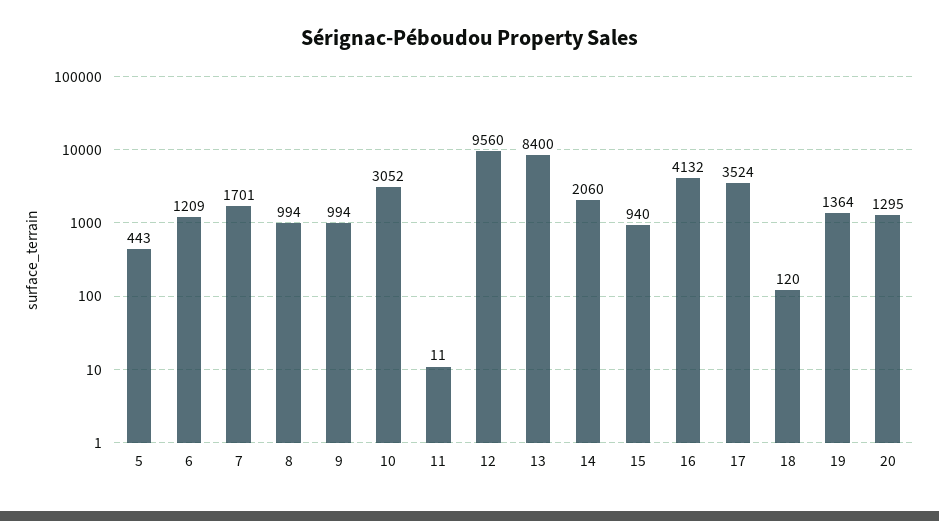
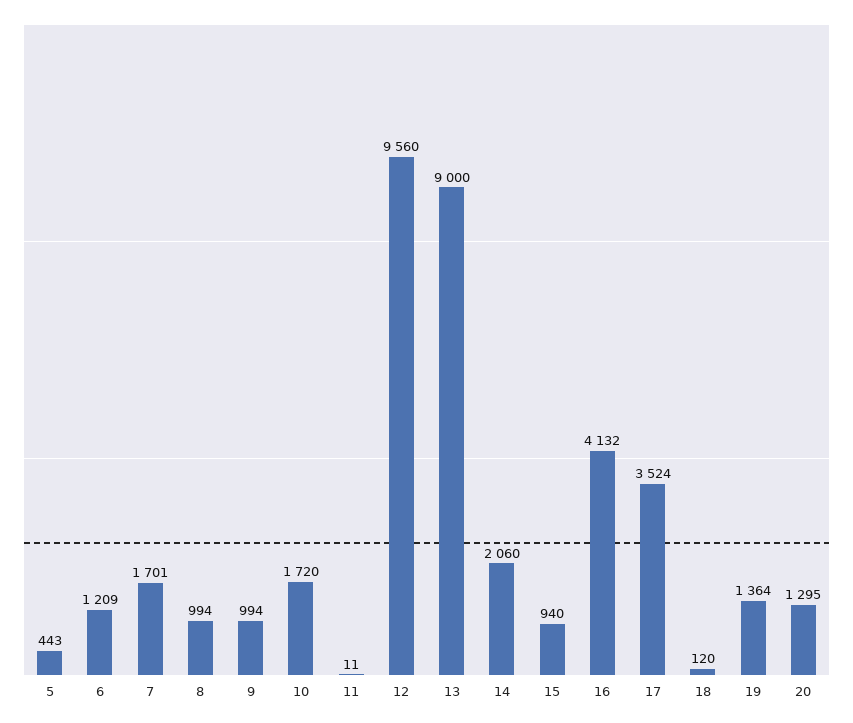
  {
    "5": 443,
    "6": 1209,
    "7": 1701,
    "8": 994,
    "9": 994,
-   "10": 3052,
+   "10": 1720,
    "11": 11,
    "12": 9560,
-   "13": 8400,
+   "13": 9000,
    "14": 2060,
    "15": 940,
    "16": 4132,
    "17": 3524,
    "18": 120,
    "19": 1364,
    "20": 1295
  }

